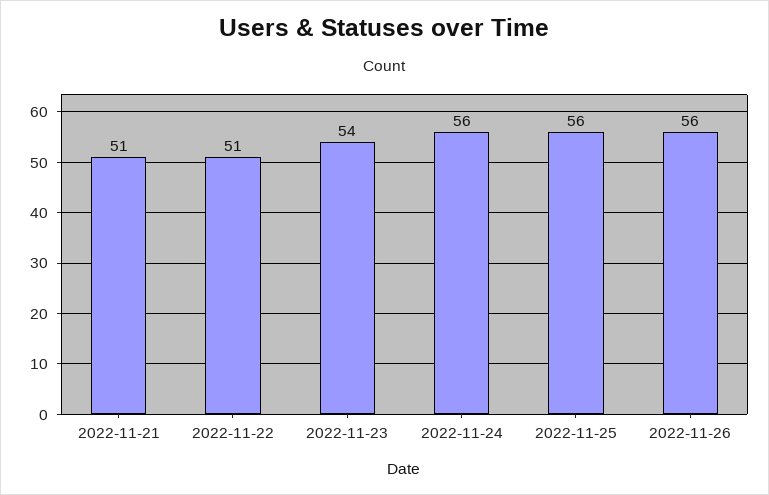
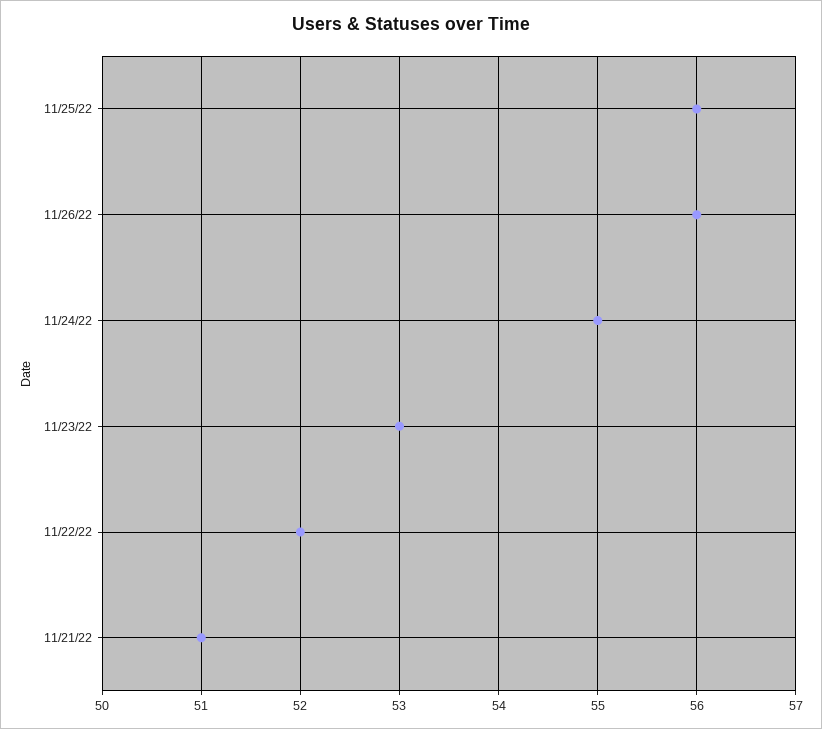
  {
    "2022-11-21": 51,
-   "2022-11-22": 51,
+   "2022-11-22": 52,
-   "2022-11-23": 54,
+   "2022-11-23": 53,
-   "2022-11-24": 56,
+   "2022-11-24": 55,
    "2022-11-25": 56,
    "2022-11-26": 56
  }

